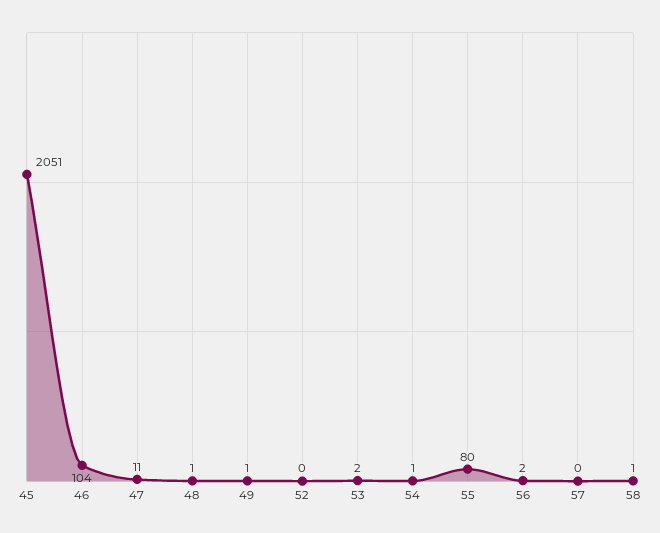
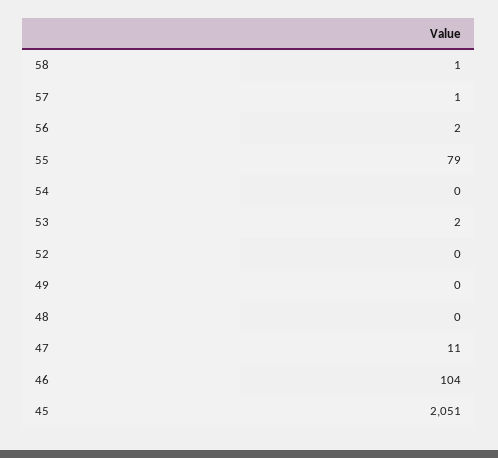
  {
    "45": 2051,
    "46": 104,
    "47": 11,
-   "48": 1,
+   "48": 0,
-   "49": 1,
+   "49": 0,
    "52": 0,
    "53": 2,
-   "54": 1,
+   "54": 0,
-   "55": 80,
+   "55": 79,
    "56": 2,
-   "57": 0,
+   "57": 1,
    "58": 1
  }

